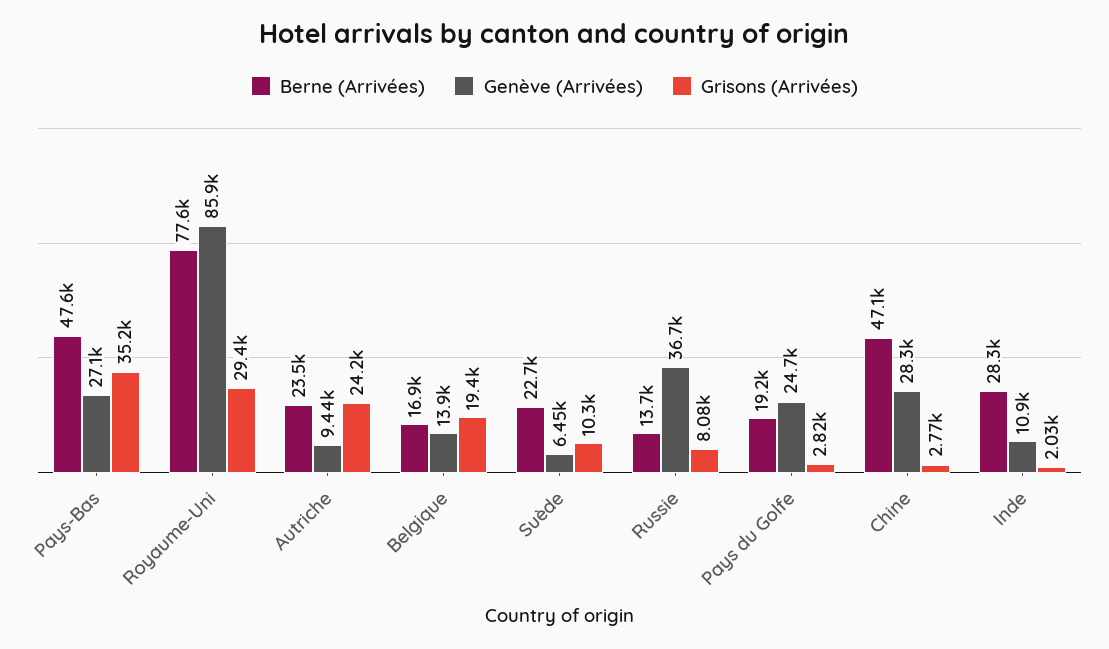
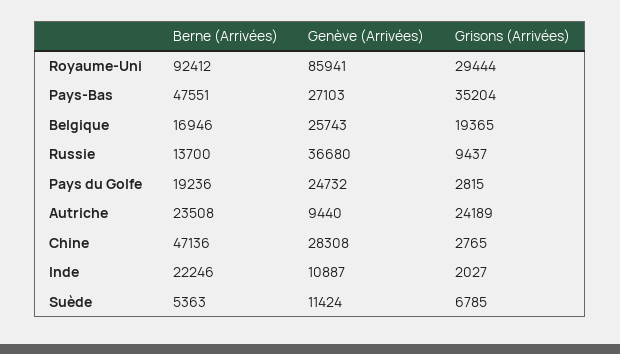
  {
    "Berne (Arrivées)": {
      "Pays-Bas": 47551,
-     "Royaume-Uni": 77600,
+     "Royaume-Uni": 92412,
      "Autriche": 23508,
      "Belgique": 16946,
-     "Suède": 22700,
+     "Suède": 5363,
      "Russie": 13700,
      "Pays du Golfe": 19236,
      "Chine": 47136,
-     "Inde": 28300
+     "Inde": 22246
    },
    "Genève (Arrivées)": {
      "Pays-Bas": 27103,
      "Royaume-Uni": 85941,
      "Autriche": 9440,
-     "Belgique": 13900,
+     "Belgique": 25743,
-     "Suède": 6450,
+     "Suède": 11424,
      "Russie": 36680,
      "Pays du Golfe": 24732,
      "Chine": 28308,
      "Inde": 10887
    },
    "Grisons (Arrivées)": {
      "Pays-Bas": 35204,
      "Royaume-Uni": 29444,
      "Autriche": 24189,
      "Belgique": 19365,
-     "Suède": 10300,
+     "Suède": 6785,
-     "Russie": 8080,
+     "Russie": 9437,
      "Pays du Golfe": 2815,
      "Chine": 2765,
      "Inde": 2027
    }
  }

